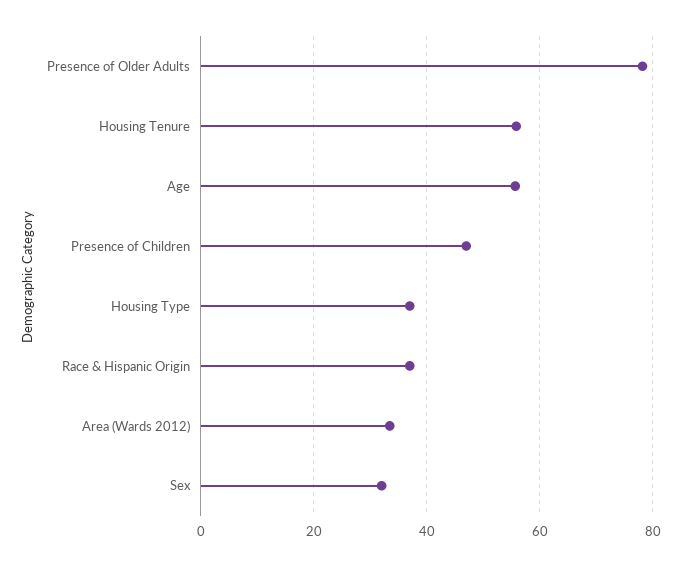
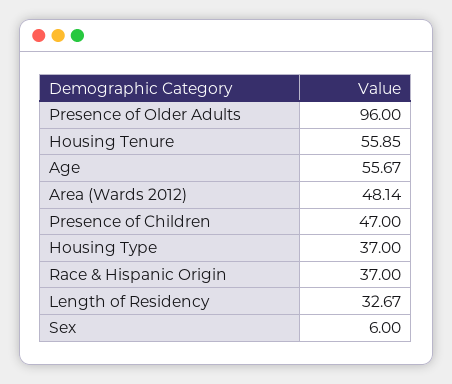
  {
-   "Presence of Older Adults": 78,
+   "Presence of Older Adults": 96,
    "Housing Tenure": 55.85,
    "Age": 55.67,
    "Presence of Children": 47,
    "Housing Type": 37,
    "Race & Hispanic Origin": 37,
-   "Area (Wards 2012)": 34,
+   "Area (Wards 2012)": 48.14,
-   "Sex": 32
+   "Sex": 6,
+   "Length of Residency": 32.67
  }

